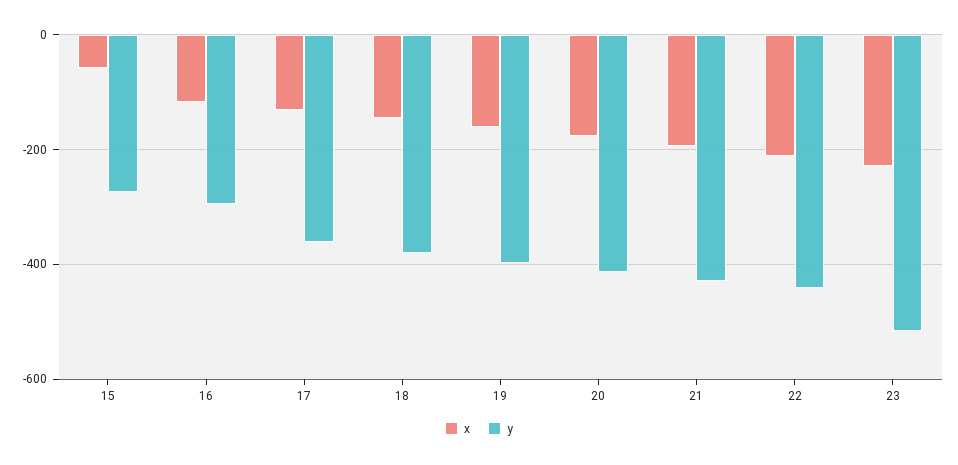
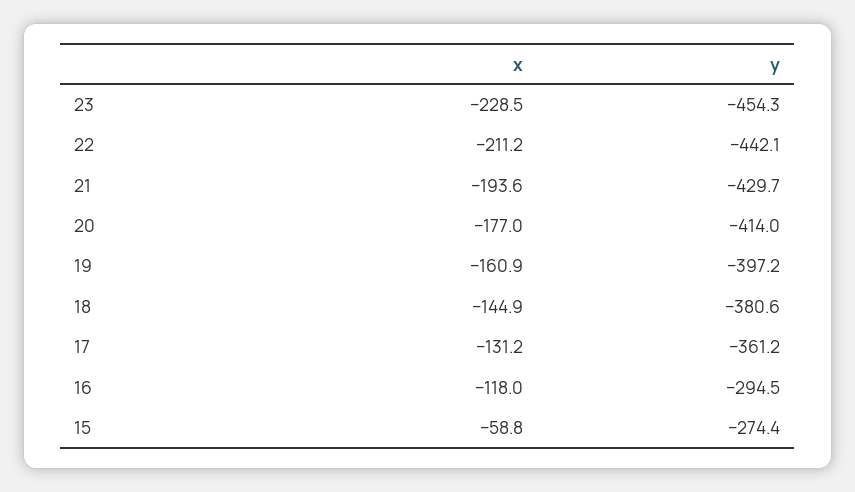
  {
    "x": {
      "15": -58.8,
      "16": -118,
      "17": -131.2,
      "18": -144.9,
      "19": -160.9,
      "20": -177,
      "21": -193.6,
      "22": -211.2,
      "23": -228.5
    },
    "y": {
      "15": -274.4,
      "16": -294.5,
      "17": -361.2,
      "18": -380.6,
      "19": -397.2,
      "20": -414,
      "21": -429.7,
      "22": -442.1,
-     "23": -520
+     "23": -454.3
    }
  }

